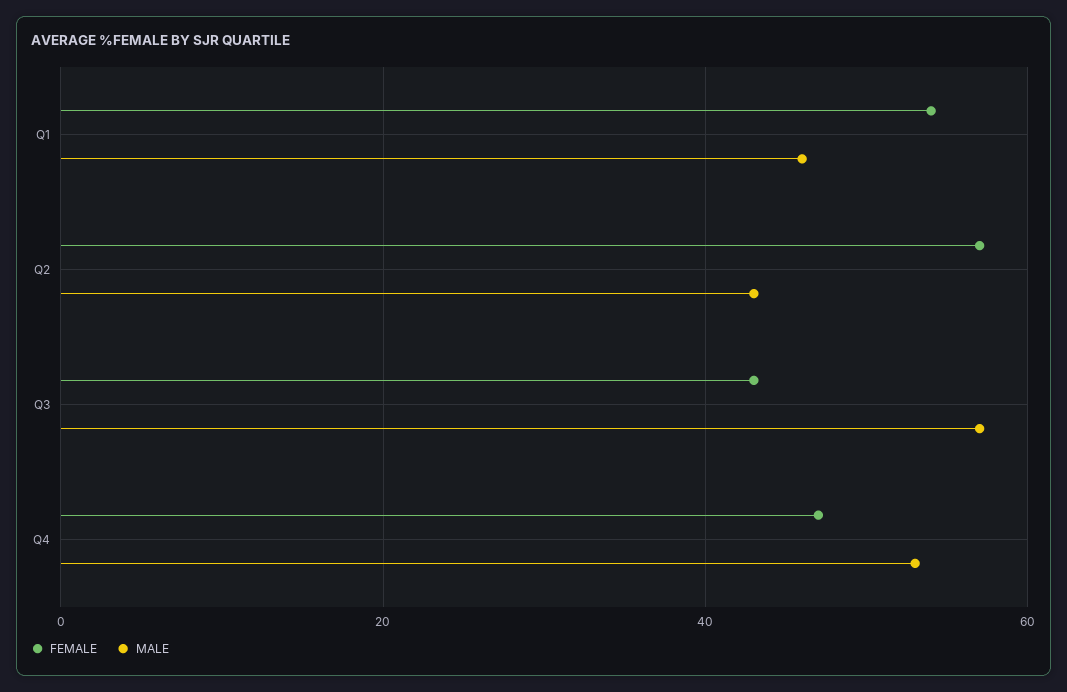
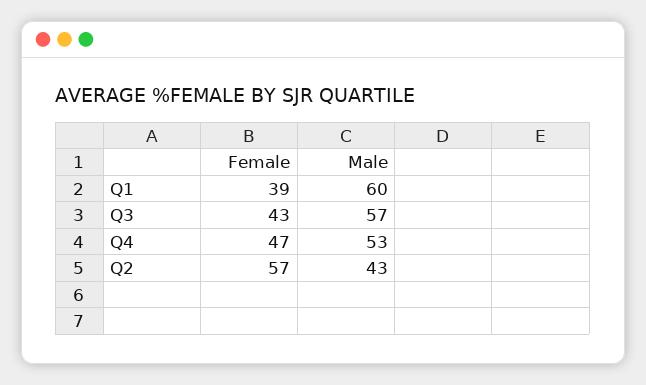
  {
    "FEMALE": {
-     "Q1": 55,
+     "Q1": 39,
      "Q2": 57,
      "Q3": 43,
      "Q4": 47
    },
    "MALE": {
-     "Q1": 45,
+     "Q1": 60,
      "Q2": 43,
      "Q3": 57,
      "Q4": 53
    }
  }

